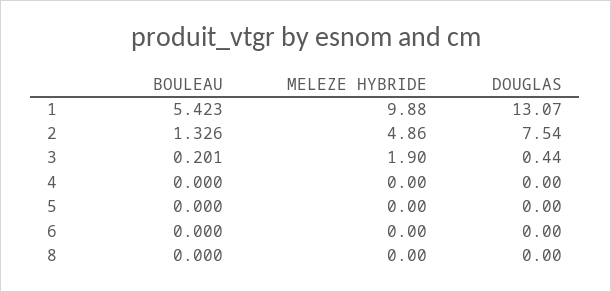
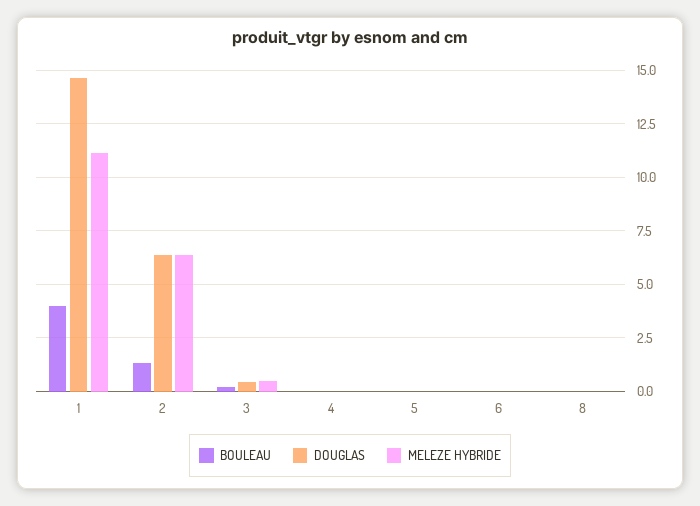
  {
    "BOULEAU": {
-     "1": 5.423,
+     "1": 4,
      "2": 1.326,
      "3": 0.201,
      "4": 0,
      "5": 0,
      "6": 0,
      "8": 0
    },
    "MELEZE HYBRIDE": {
-     "1": 9.88,
+     "1": 11,
-     "2": 4.86,
+     "2": 6.5,
-     "3": 1.9,
+     "3": 0.5,
      "4": 0,
      "5": 0,
      "6": 0,
      "8": 0
    },
    "DOUGLAS": {
-     "1": 13.07,
+     "1": 14.5,
-     "2": 7.54,
+     "2": 6.5,
      "3": 0.44,
      "4": 0,
      "5": 0,
      "6": 0,
      "8": 0
    }
  }

